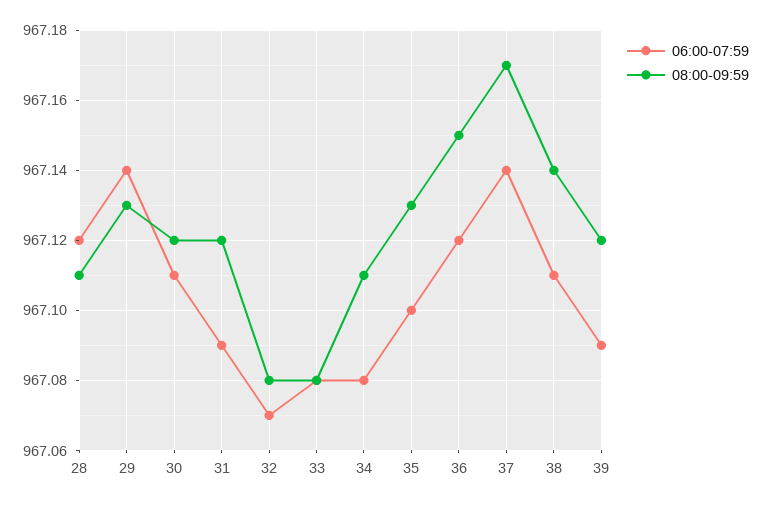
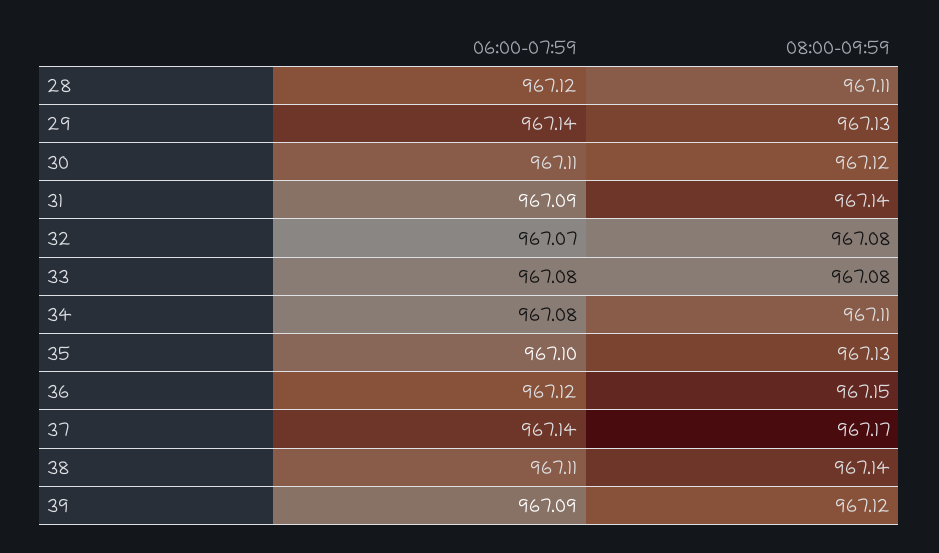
  {
    "06:00-07:59": {
      "28": 967.12,
      "29": 967.14,
      "30": 967.11,
      "31": 967.09,
      "32": 967.07,
      "33": 967.08,
      "34": 967.08,
      "35": 967.1,
      "36": 967.12,
      "37": 967.14,
      "38": 967.11,
      "39": 967.09
    },
    "08:00-09:59": {
      "28": 967.11,
      "29": 967.13,
      "30": 967.12,
-     "31": 967.12,
+     "31": 967.14,
      "32": 967.08,
      "33": 967.08,
      "34": 967.11,
      "35": 967.13,
      "36": 967.15,
      "37": 967.17,
      "38": 967.14,
      "39": 967.12
    }
  }

